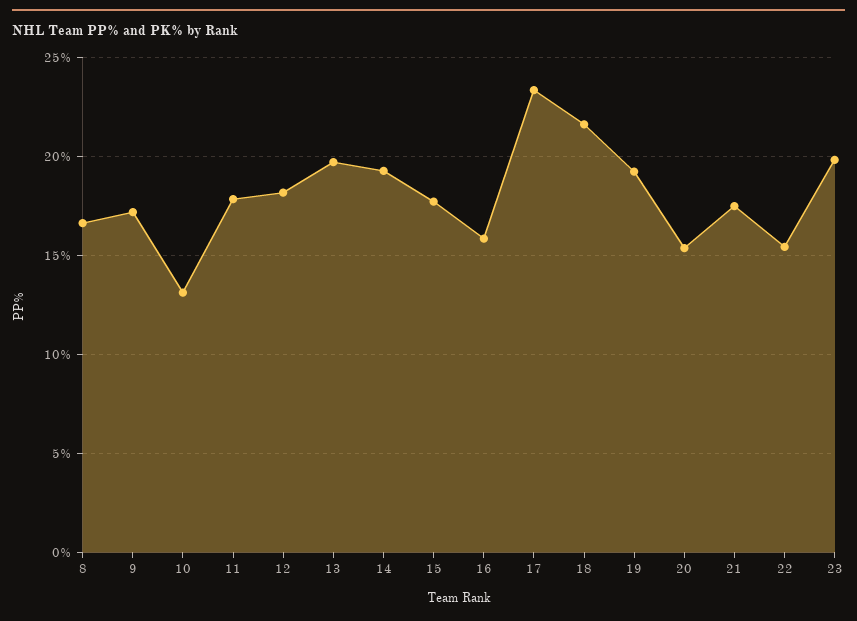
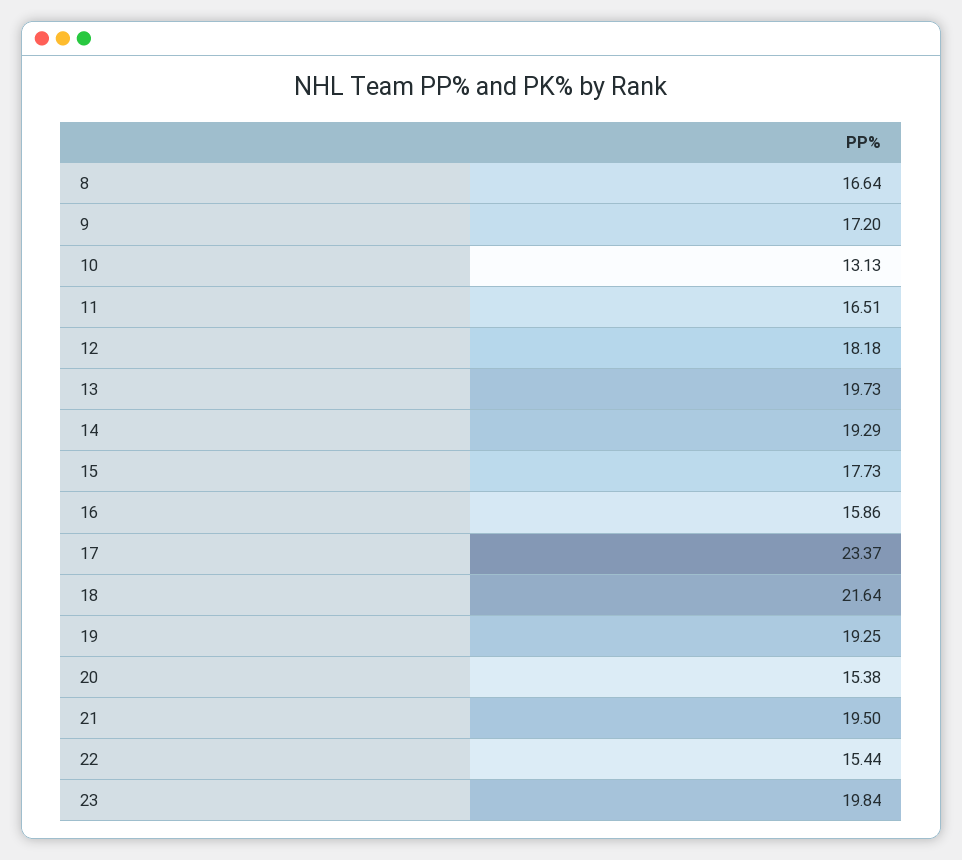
  {
    "8": 16.64,
    "9": 17.2,
    "10": 13.13,
-   "11": 18,
+   "11": 16.51,
    "12": 18.18,
    "13": 19.73,
    "14": 19.29,
    "15": 17.73,
    "16": 15.86,
    "17": 23.37,
    "18": 21.64,
    "19": 19.25,
    "20": 15.38,
-   "21": 17.5,
+   "21": 19.5,
    "22": 15.44,
    "23": 19.84
  }

